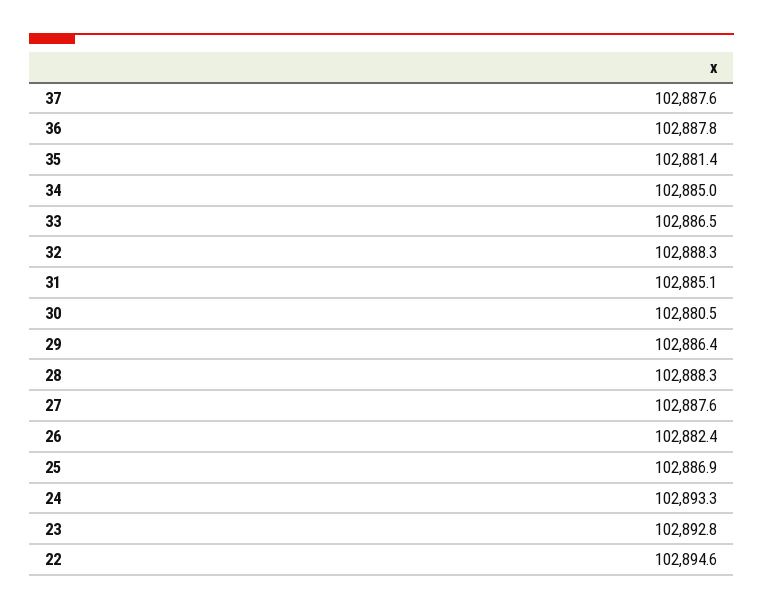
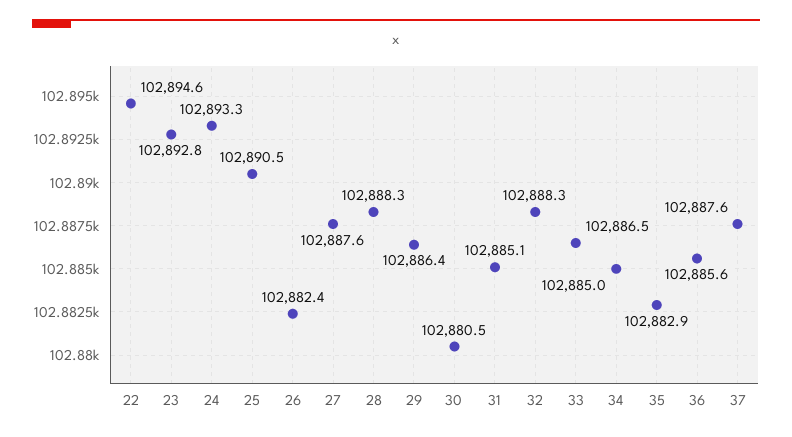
  {
    "37": 102887.6,
-   "36": 102887.8,
+   "36": 102885.6,
-   "35": 102881.4,
+   "35": 102882.9,
    "34": 102885,
    "33": 102886.5,
    "32": 102888.3,
    "31": 102885.1,
    "30": 102880.5,
    "29": 102886.4,
    "28": 102888.3,
    "27": 102887.6,
    "26": 102882.4,
-   "25": 102886.9,
+   "25": 102890.5,
    "24": 102893.3,
    "23": 102892.8,
    "22": 102894.6
  }

